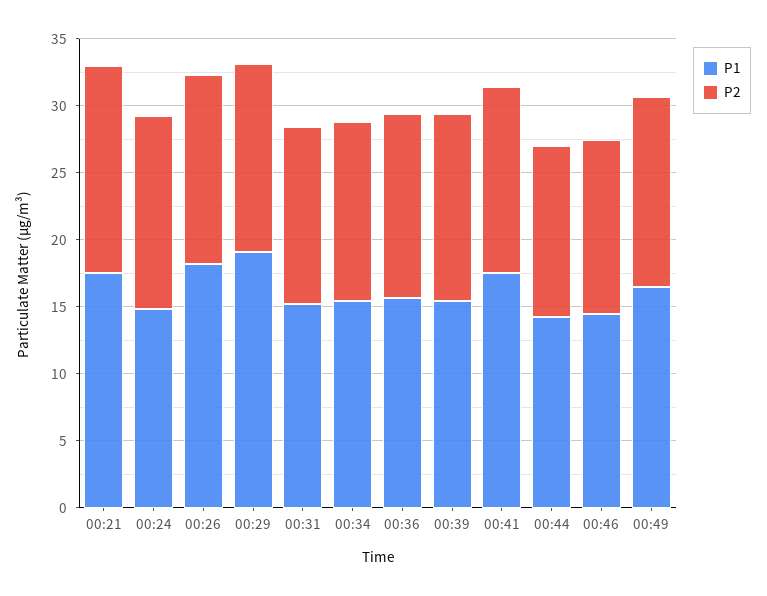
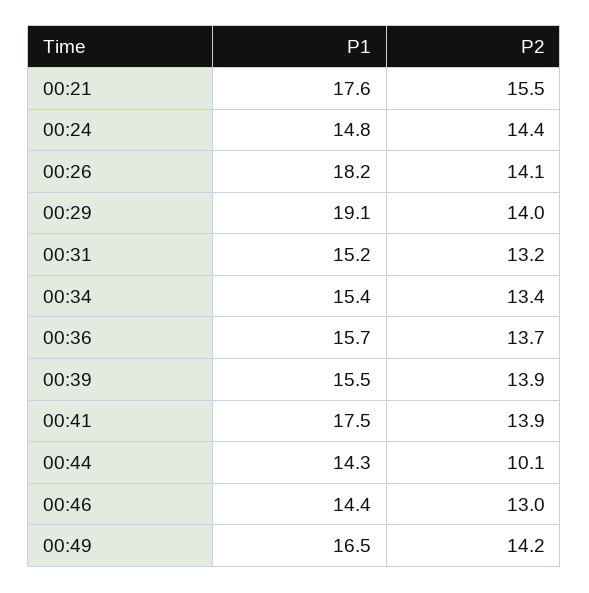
  {
    "P1": {
      "00:21": 17.6,
      "00:24": 14.8,
      "00:26": 18.2,
      "00:29": 19.1,
      "00:31": 15.2,
      "00:34": 15.4,
      "00:36": 15.7,
      "00:39": 15.5,
      "00:41": 17.5,
      "00:44": 14.3,
      "00:46": 14.4,
      "00:49": 16.5
    },
    "P2": {
      "00:21": 15.5,
      "00:24": 14.4,
      "00:26": 14.1,
      "00:29": 14,
      "00:31": 13.2,
      "00:34": 13.4,
      "00:36": 13.7,
      "00:39": 13.9,
      "00:41": 13.9,
-     "00:44": 13,
+     "00:44": 10.1,
      "00:46": 13,
      "00:49": 14.2
    }
  }

